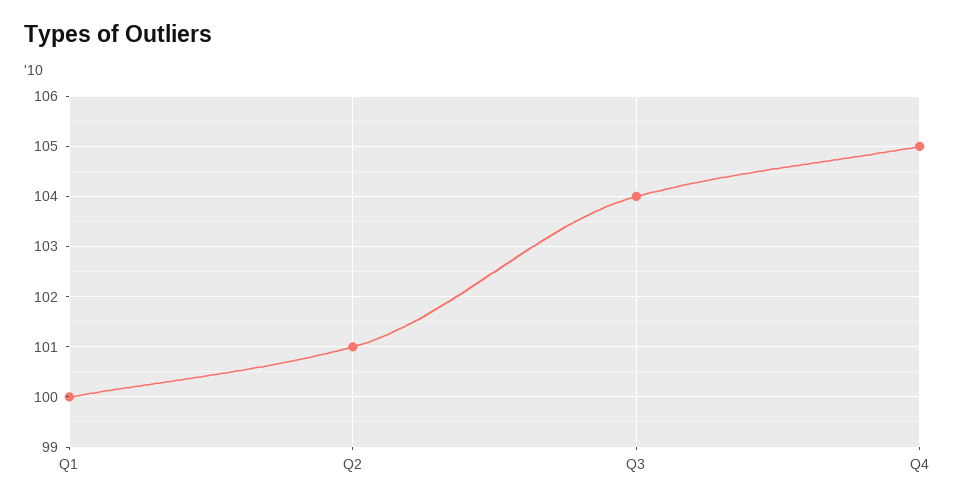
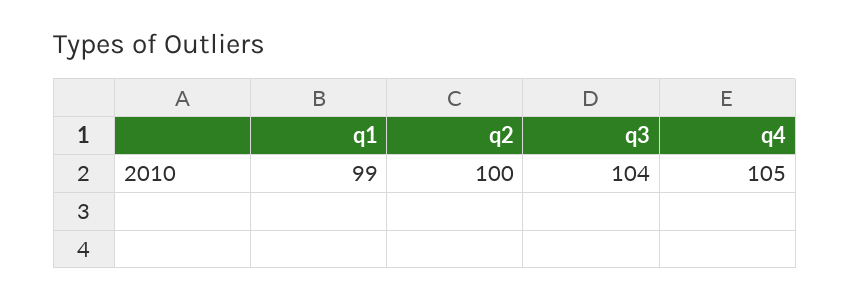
  {
-   "Q1": 100,
+   "Q1": 99,
-   "Q2": 101,
+   "Q2": 100,
    "Q3": 104,
    "Q4": 105
  }

